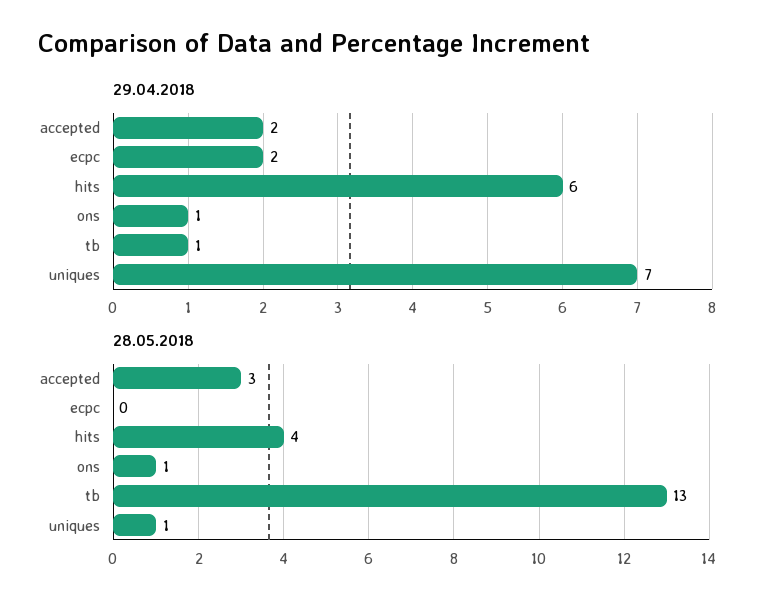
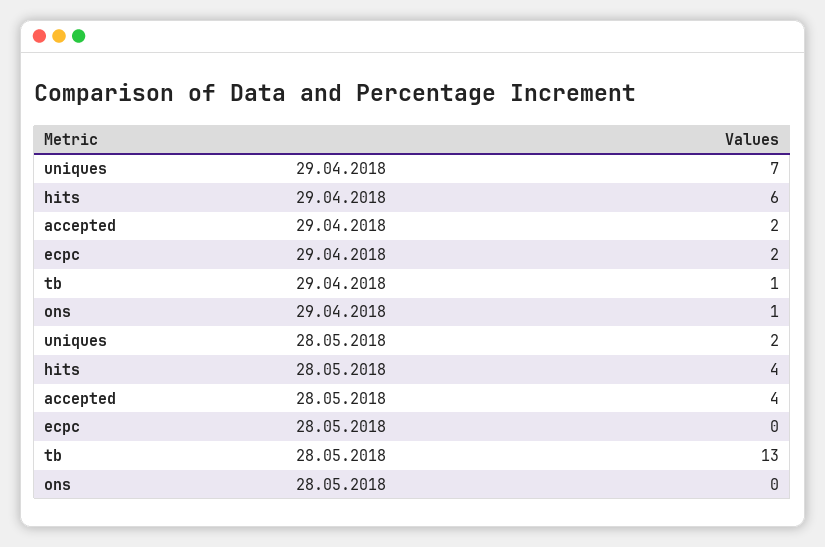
  {
    "29.04.2018": {
      "accepted": 2,
      "ecpc": 2,
      "hits": 6,
      "ons": 1,
      "tb": 1,
      "uniques": 7
    },
    "28.05.2018": {
-     "accepted": 3,
+     "accepted": 4,
      "ecpc": 0,
      "hits": 4,
-     "ons": 1,
+     "ons": 0,
      "tb": 13,
-     "uniques": 1
+     "uniques": 2
    }
  }

